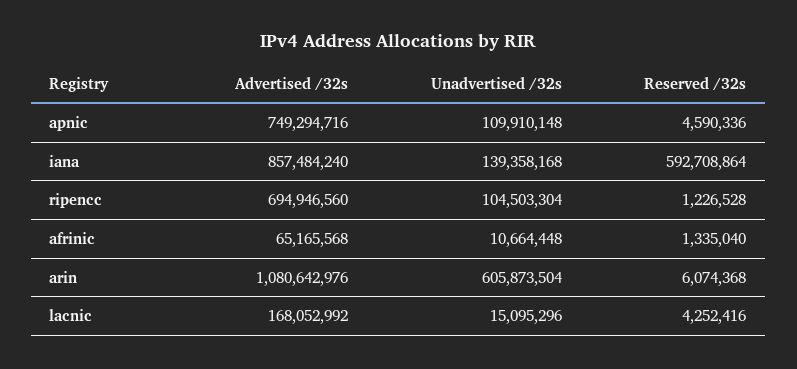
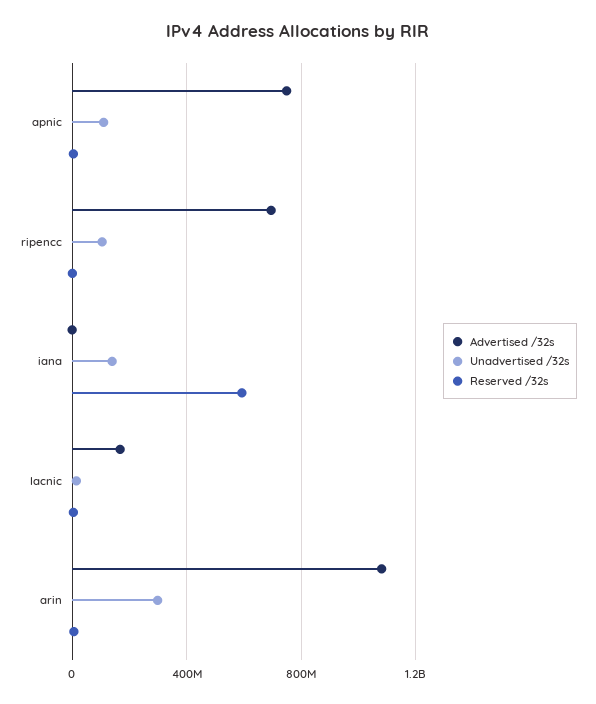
  {
    "Advertised /32s": {
      "apnic": 749294716,
-     "iana": 857484240,
+     "iana": 0,
      "ripencc": 694946560,
-     "afrinic": 65165568,
      "arin": 1080642976,
      "lacnic": 168052992
    },
    "Unadvertised /32s": {
      "apnic": 109910148,
      "iana": 139358168,
      "ripencc": 104503304,
-     "afrinic": 10664448,
-     "arin": 605873504,
+     "arin": 300000000,
      "lacnic": 15095296
    },
    "Reserved /32s": {
      "apnic": 4590336,
      "iana": 592708864,
      "ripencc": 1226528,
-     "afrinic": 1335040,
      "arin": 6074368,
      "lacnic": 4252416
    }
  }

